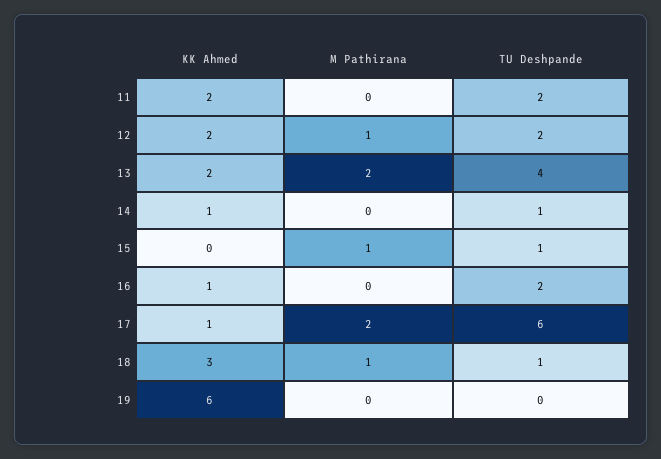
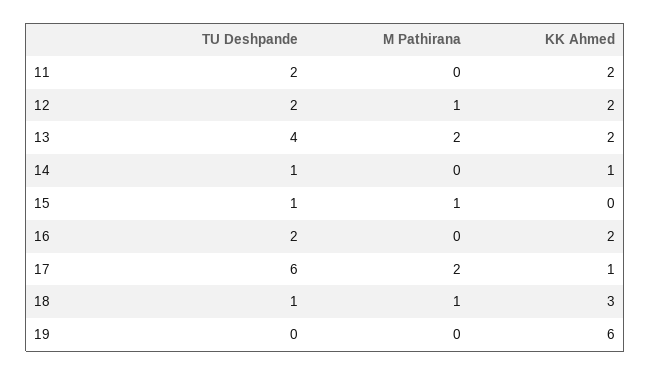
  {
    "KK Ahmed": {
      "11": 2,
      "12": 2,
      "13": 2,
      "14": 1,
      "15": 0,
-     "16": 1,
+     "16": 2,
      "17": 1,
      "18": 3,
      "19": 6
    },
    "M Pathirana": {
      "11": 0,
      "12": 1,
      "13": 2,
      "14": 0,
      "15": 1,
      "16": 0,
      "17": 2,
      "18": 1,
      "19": 0
    },
    "TU Deshpande": {
      "11": 2,
      "12": 2,
      "13": 4,
      "14": 1,
      "15": 1,
      "16": 2,
      "17": 6,
      "18": 1,
      "19": 0
    }
  }

